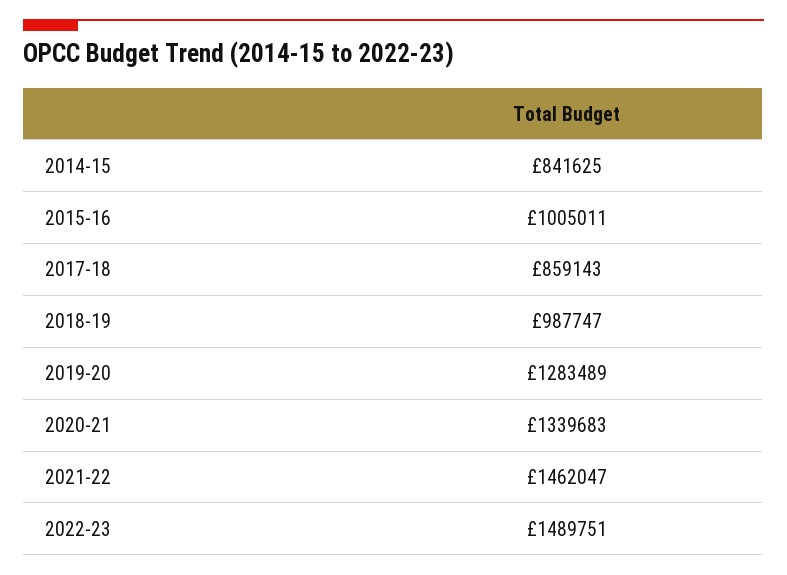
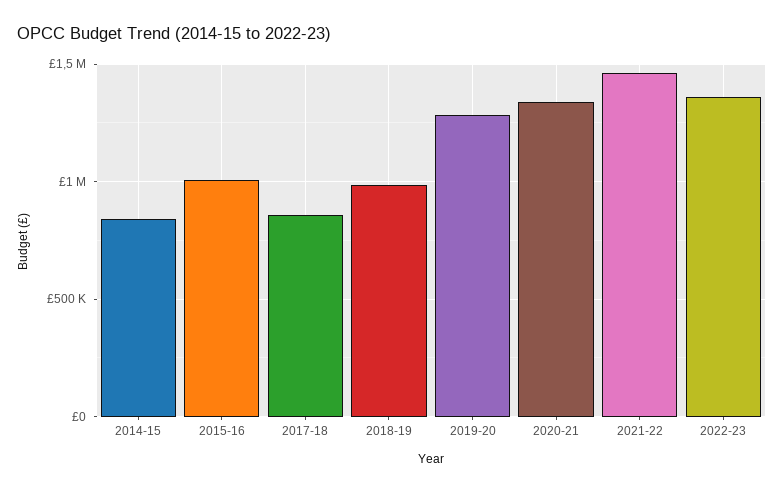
  {
    "2014-15": 841625,
    "2015-16": 1005011,
    "2017-18": 859143,
    "2018-19": 987747,
    "2019-20": 1283489,
    "2020-21": 1339683,
    "2021-22": 1462047,
-   "2022-23": 1489751
+   "2022-23": 1350000
  }

